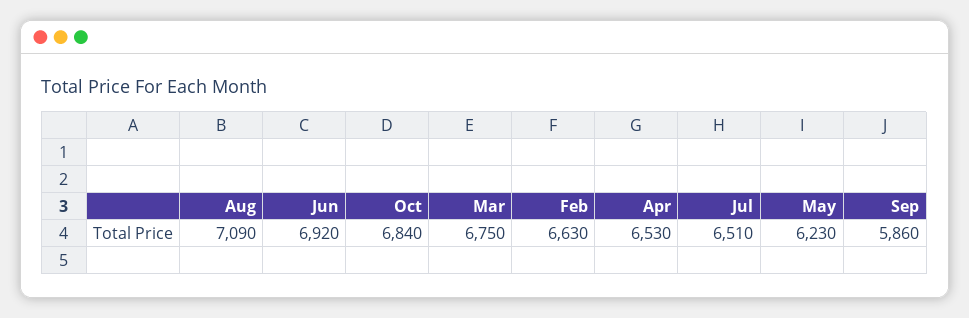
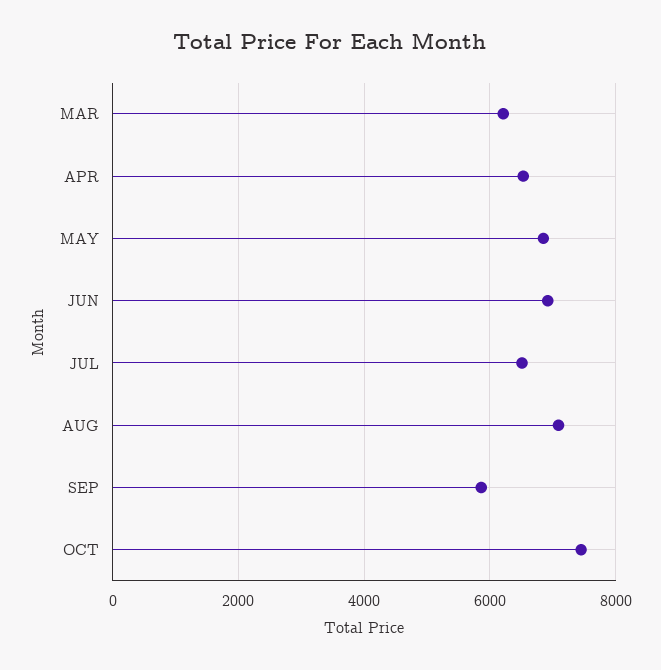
  {
    "Aug": 7090,
    "Jun": 6920,
-   "Oct": 6840,
+   "Oct": 7400,
-   "Mar": 6750,
+   "Mar": 6200,
-   "Feb": 6630,
    "Apr": 6530,
    "Jul": 6510,
-   "May": 6230,
+   "May": 6800,
    "Sep": 5860
  }

